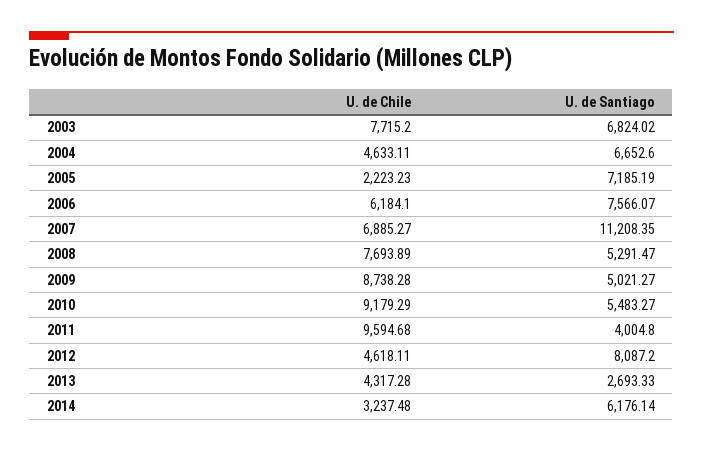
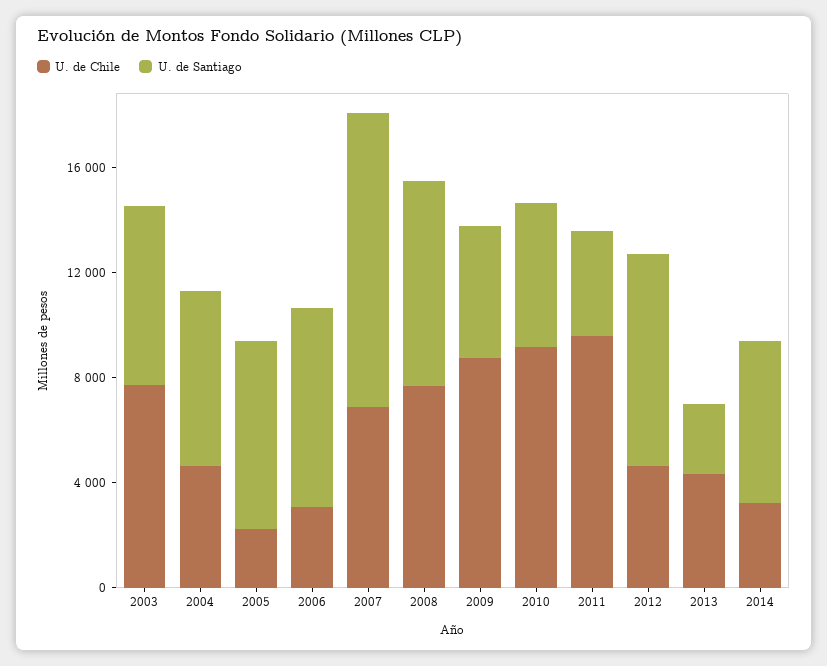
  {
    "U. de Chile": {
      "2003": 7715.2,
      "2004": 4633.11,
      "2005": 2223.23,
-     "2006": 6184.1,
+     "2006": 3000,
      "2007": 6885.27,
      "2008": 7693.89,
      "2009": 8738.28,
      "2010": 9179.29,
      "2011": 9594.68,
      "2012": 4618.11,
      "2013": 4317.28,
      "2014": 3237.48
    },
    "U. de Santiago": {
      "2003": 6824.02,
      "2004": 6652.6,
      "2005": 7185.19,
      "2006": 7566.07,
      "2007": 11208.35,
-     "2008": 5291.47,
+     "2008": 8000,
      "2009": 5021.27,
      "2010": 5483.27,
      "2011": 4004.8,
      "2012": 8087.2,
      "2013": 2693.33,
      "2014": 6176.14
    }
  }

